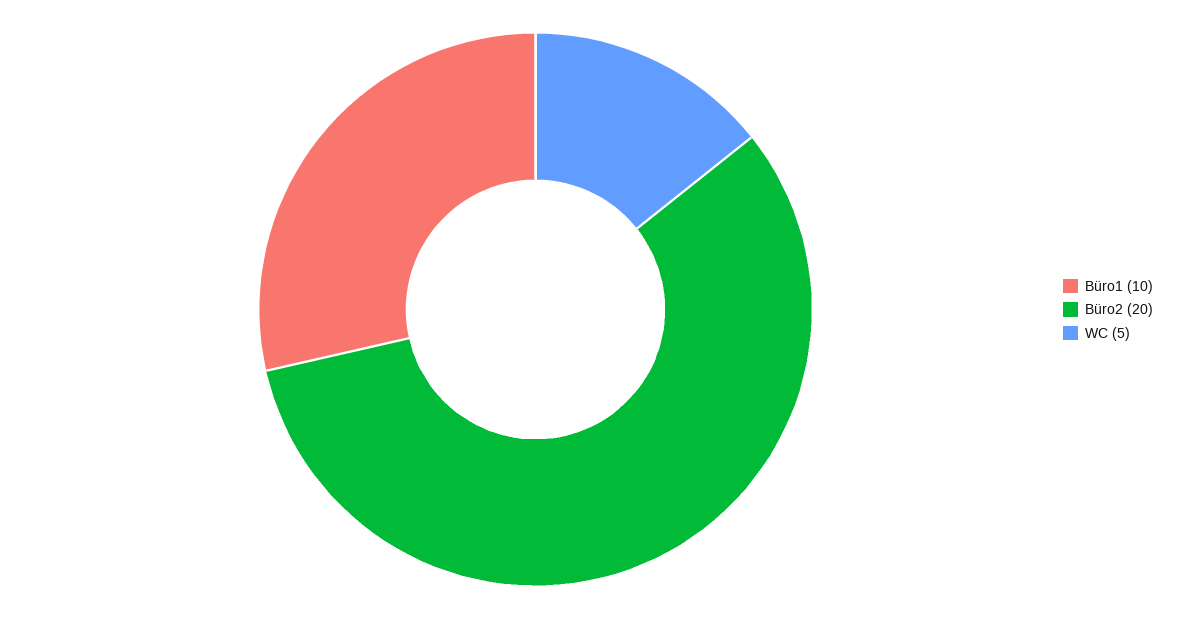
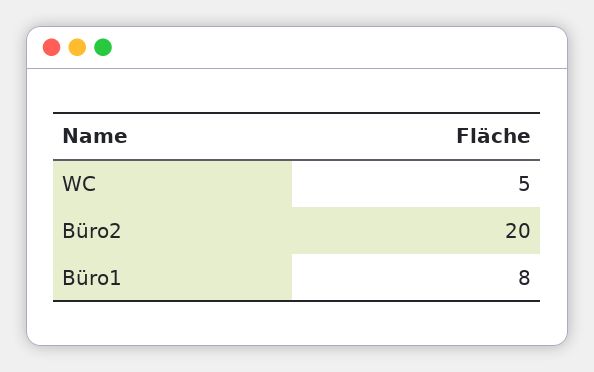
  {
-   "Büro1": 10,
+   "Büro1": 8,
    "Büro2": 20,
    "WC": 5
  }

